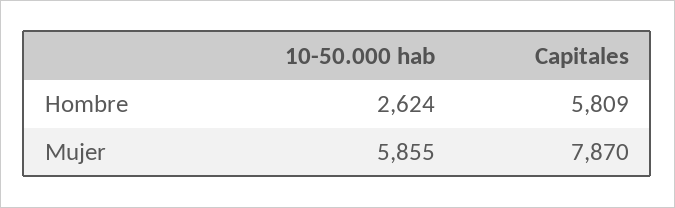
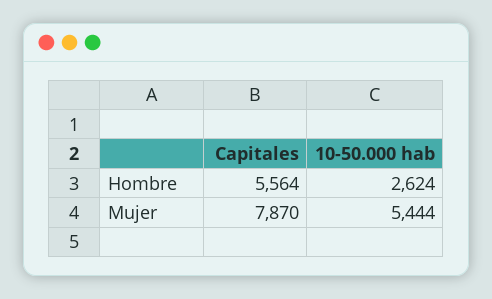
  {
    "10-50.000 hab": {
      "Hombre": 2624,
-     "Mujer": 5855
+     "Mujer": 5444
    },
    "Capitales": {
-     "Hombre": 5809,
+     "Hombre": 5564,
      "Mujer": 7870
    }
  }

